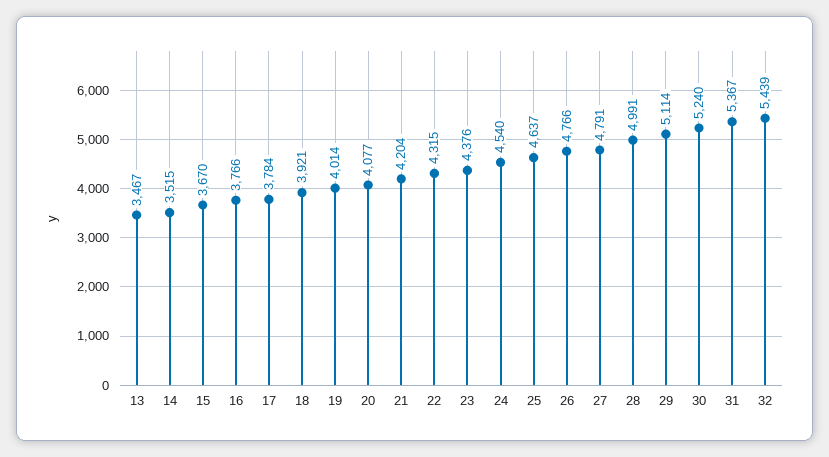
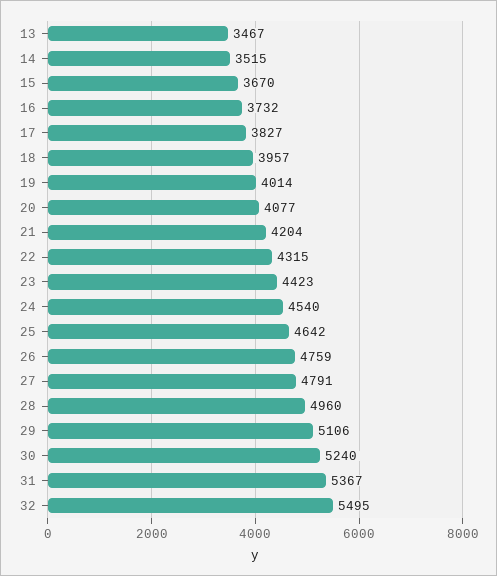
  {
    "13": 3467,
    "14": 3515,
    "15": 3670,
-   "16": 3766,
+   "16": 3732,
-   "17": 3784,
+   "17": 3827,
-   "18": 3921,
+   "18": 3957,
    "19": 4014,
    "20": 4077,
    "21": 4204,
    "22": 4315,
-   "23": 4376,
+   "23": 4423,
    "24": 4540,
-   "25": 4637,
+   "25": 4642,
-   "26": 4766,
+   "26": 4759,
    "27": 4791,
-   "28": 4991,
+   "28": 4960,
-   "29": 5114,
+   "29": 5106,
    "30": 5240,
    "31": 5367,
-   "32": 5439
+   "32": 5495
  }

